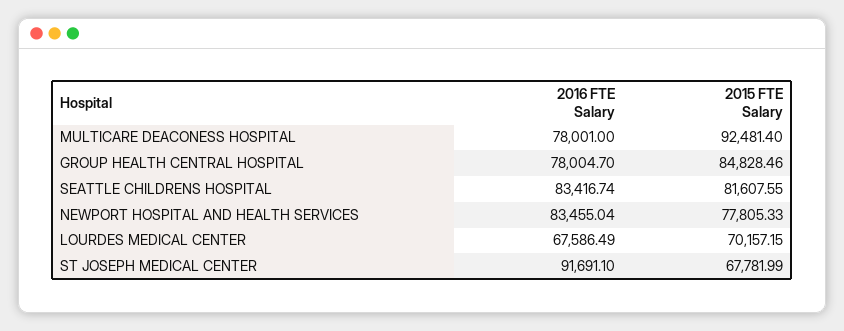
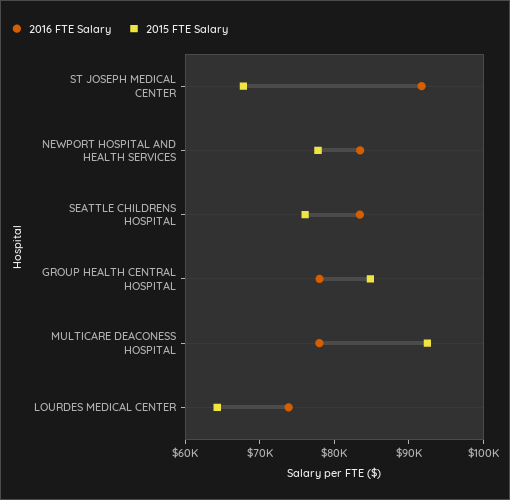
  {
    "2016 FTE Salary": {
      "MULTICARE DEACONESS HOSPITAL": 78001,
      "GROUP HEALTH CENTRAL HOSPITAL": 78004.7,
      "SEATTLE CHILDRENS HOSPITAL": 83416.74,
      "NEWPORT HOSPITAL AND HEALTH SERVICES": 83455.04,
-     "LOURDES MEDICAL CENTER": 67586.49,
+     "LOURDES MEDICAL CENTER": 74000,
      "ST JOSEPH MEDICAL CENTER": 91691.1
    },
    "2015 FTE Salary": {
      "MULTICARE DEACONESS HOSPITAL": 92481.4,
      "GROUP HEALTH CENTRAL HOSPITAL": 84828.46,
-     "SEATTLE CHILDRENS HOSPITAL": 81607.55,
+     "SEATTLE CHILDRENS HOSPITAL": 76000,
      "NEWPORT HOSPITAL AND HEALTH SERVICES": 77805.33,
-     "LOURDES MEDICAL CENTER": 70157.15,
+     "LOURDES MEDICAL CENTER": 64000,
      "ST JOSEPH MEDICAL CENTER": 67781.99
    }
  }

